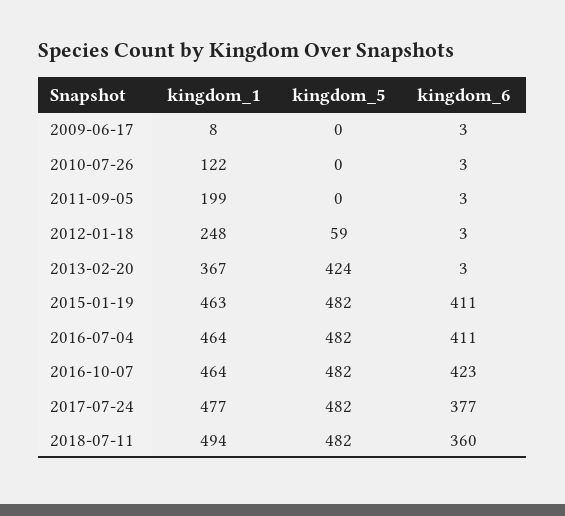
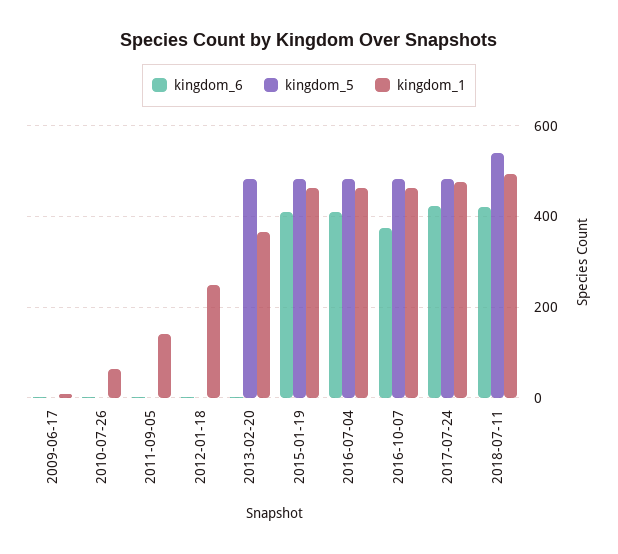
  {
    "kingdom_1": {
      "2009-06-17": 8,
-     "2010-07-26": 122,
+     "2010-07-26": 60,
-     "2011-09-05": 199,
+     "2011-09-05": 140,
      "2012-01-18": 248,
      "2013-02-20": 367,
      "2015-01-19": 463,
      "2016-07-04": 464,
      "2016-10-07": 464,
      "2017-07-24": 477,
      "2018-07-11": 494
    },
    "kingdom_5": {
      "2009-06-17": 0,
      "2010-07-26": 0,
      "2011-09-05": 0,
-     "2012-01-18": 59,
+     "2012-01-18": 0,
-     "2013-02-20": 424,
+     "2013-02-20": 480,
      "2015-01-19": 482,
      "2016-07-04": 482,
      "2016-10-07": 482,
      "2017-07-24": 482,
-     "2018-07-11": 482
+     "2018-07-11": 540
    },
    "kingdom_6": {
      "2009-06-17": 3,
      "2010-07-26": 3,
      "2011-09-05": 3,
      "2012-01-18": 3,
      "2013-02-20": 3,
      "2015-01-19": 411,
      "2016-07-04": 411,
-     "2016-10-07": 423,
+     "2016-10-07": 380,
-     "2017-07-24": 377,
+     "2017-07-24": 420,
-     "2018-07-11": 360
+     "2018-07-11": 420
    }
  }

